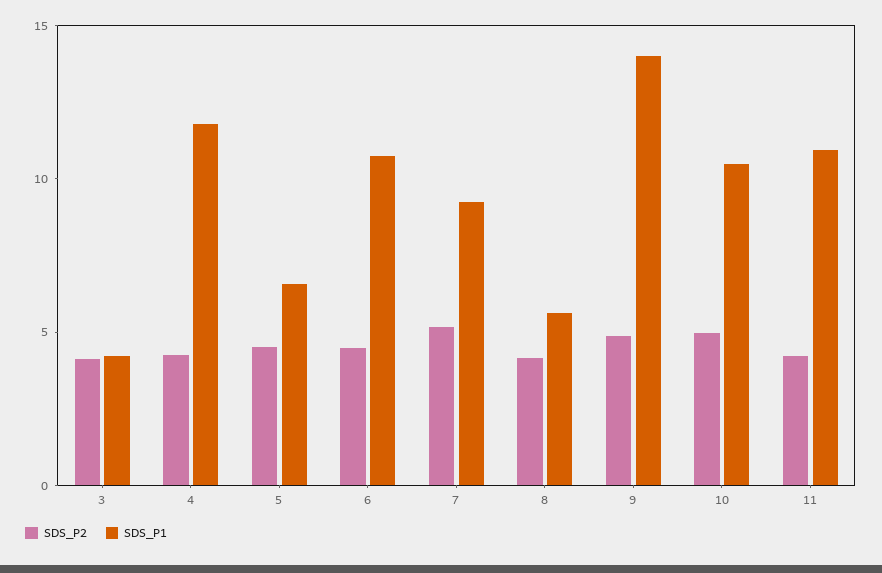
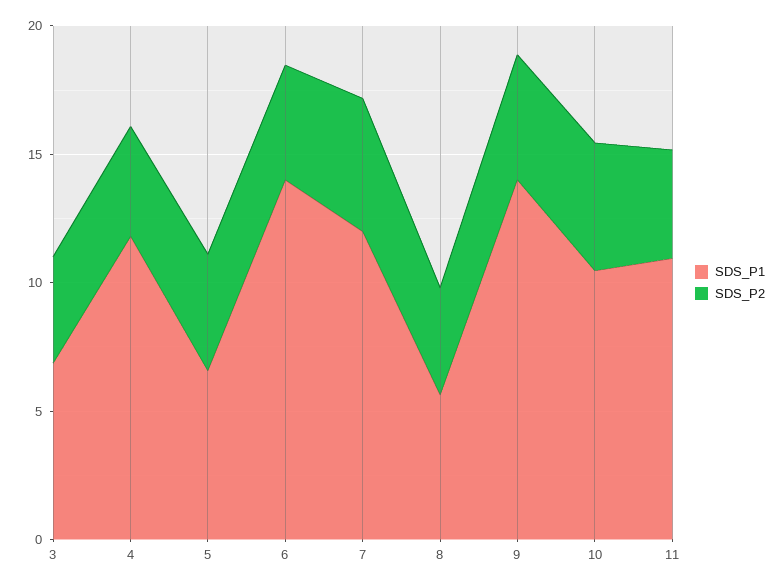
  {
    "SDS_P2": {
      "3": 4,
      "4": 4,
      "5": 5,
      "6": 4,
      "7": 5,
      "8": 4,
      "9": 5,
      "10": 5,
      "11": 4
    },
    "SDS_P1": {
-     "3": 4,
+     "3": 7,
      "4": 12,
      "5": 7,
-     "6": 11,
+     "6": 14,
-     "7": 9,
+     "7": 12,
      "8": 6,
      "9": 14,
      "10": 10,
      "11": 11
    }
  }

